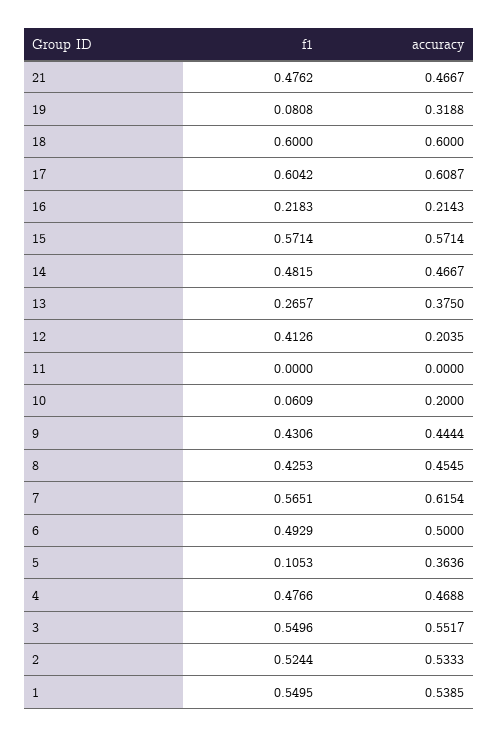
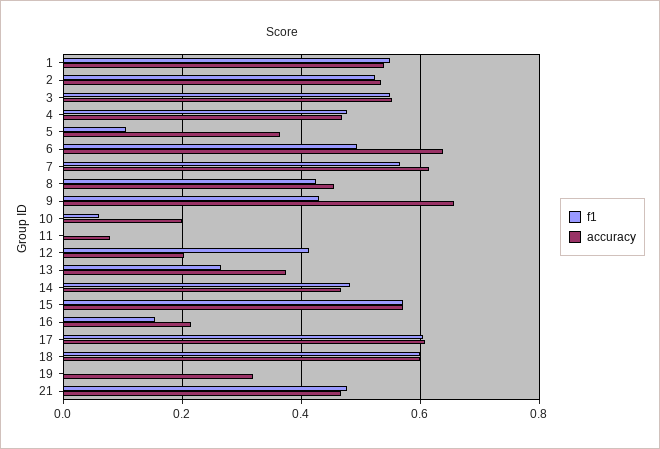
  {
    "f1": {
      "21": 0.4762,
-     "19": 0.0808,
+     "19": 0,
      "18": 0.6,
      "17": 0.6042,
-     "16": 0.2183,
+     "16": 0.16,
      "15": 0.5714,
      "14": 0.4815,
      "13": 0.2657,
      "12": 0.4126,
      "11": 0,
      "10": 0.0609,
      "9": 0.4306,
      "8": 0.4253,
      "7": 0.5651,
      "6": 0.4929,
      "5": 0.1053,
      "4": 0.4766,
      "3": 0.5496,
      "2": 0.5244,
      "1": 0.5495
    },
    "accuracy": {
      "21": 0.4667,
      "19": 0.3188,
      "18": 0.6,
      "17": 0.6087,
      "16": 0.2143,
      "15": 0.5714,
      "14": 0.4667,
      "13": 0.375,
      "12": 0.2035,
-     "11": 0,
+     "11": 0.08,
      "10": 0.2,
-     "9": 0.4444,
+     "9": 0.66,
      "8": 0.4545,
      "7": 0.6154,
-     "6": 0.5,
+     "6": 0.64,
      "5": 0.3636,
      "4": 0.4688,
      "3": 0.5517,
      "2": 0.5333,
      "1": 0.5385
    }
  }

